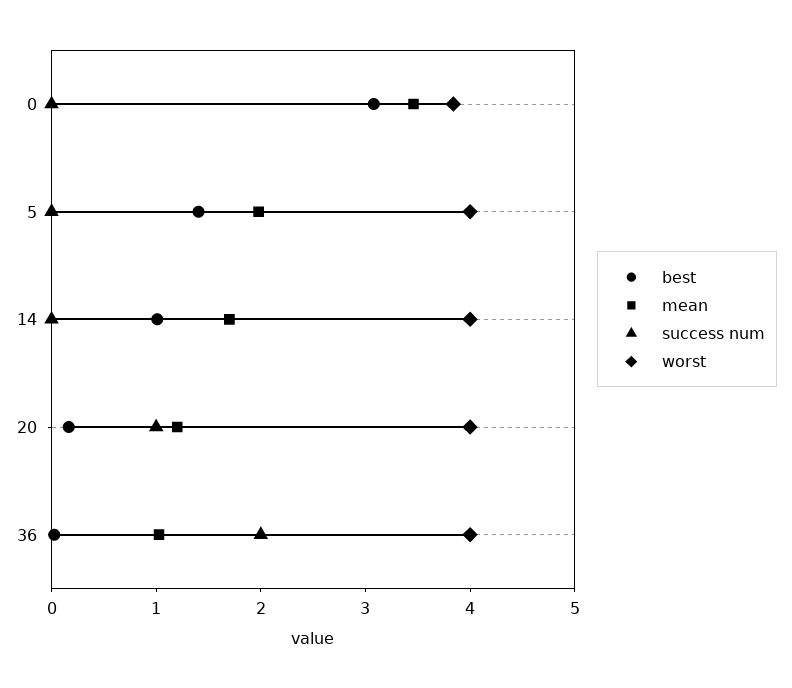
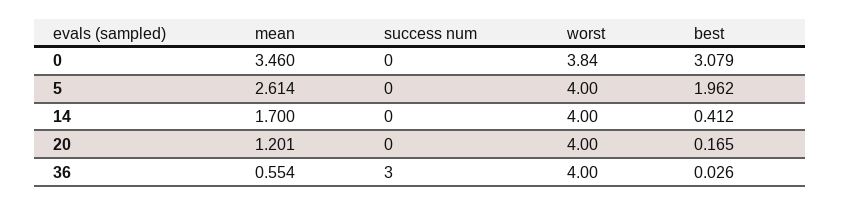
  {
    "best": {
      "0": 3.079,
-     "5": 1.4,
+     "5": 1.962,
-     "14": 1,
+     "14": 0.412,
      "20": 0.165,
      "36": 0.026
    },
    "mean": {
      "0": 3.46,
-     "5": 2,
+     "5": 2.614,
      "14": 1.7,
      "20": 1.201,
-     "36": 1
+     "36": 0.554
    },
    "success num": {
      "0": 0,
      "5": 0,
      "14": 0,
-     "20": 1,
+     "20": 0,
-     "36": 2
+     "36": 3
    },
    "worst": {
      "0": 3.84,
      "5": 4,
      "14": 4,
      "20": 4,
      "36": 4
    }
  }

